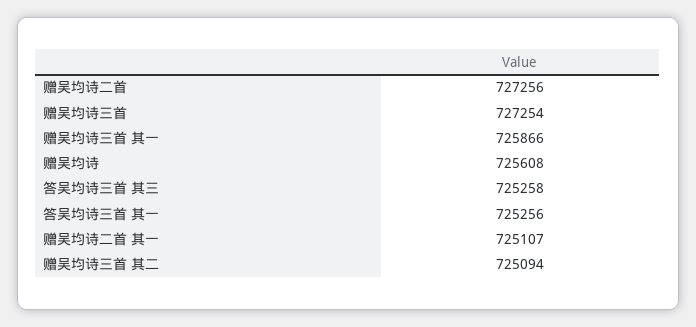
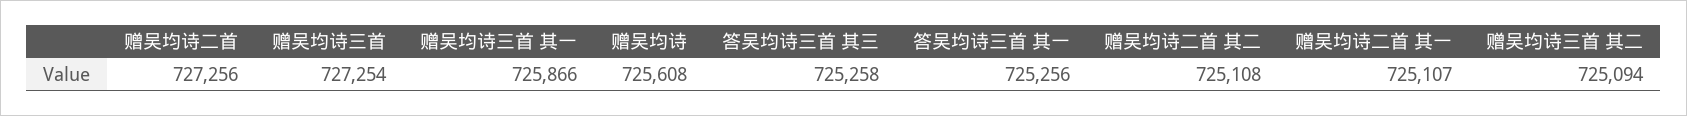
  {
    "赠吴均诗二首": 727256,
    "赠吴均诗三首": 727254,
    "赠吴均诗三首 其一": 725866,
    "赠吴均诗": 725608,
    "答吴均诗三首 其三": 725258,
    "答吴均诗三首 其一": 725256,
    "赠吴均诗二首 其一": 725107,
-   "赠吴均诗三首 其二": 725094
+   "赠吴均诗三首 其二": 725094,
+   "赠吴均诗二首 其二": 725108
  }

